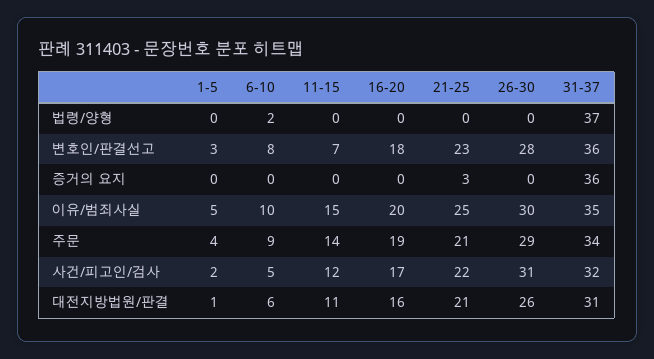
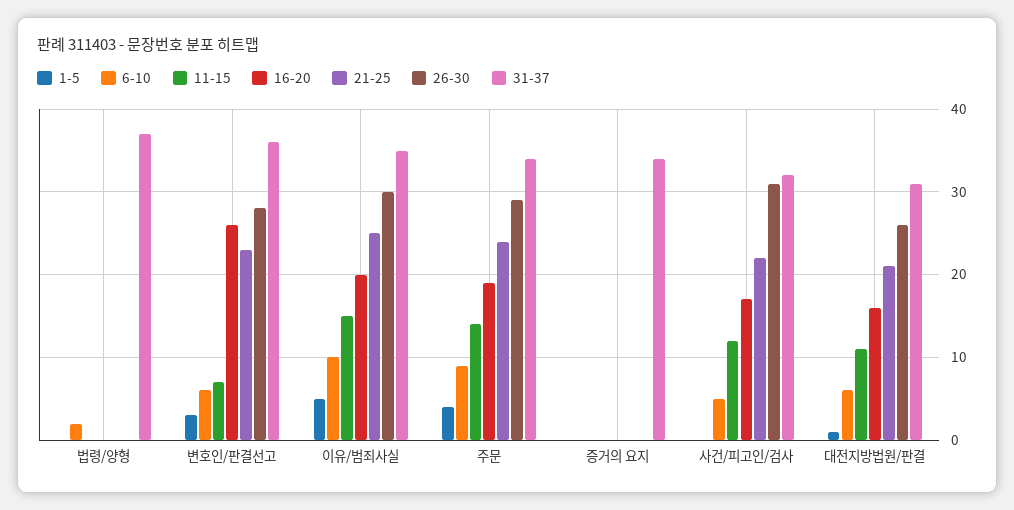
  {
    "1-5": {
      "법령/양형": 0,
      "변호인/판결선고": 3,
      "증거의 요지": 0,
      "이유/범죄사실": 5,
      "주문": 4,
-     "사건/피고인/검사": 2,
+     "사건/피고인/검사": 0,
      "대전지방법원/판결": 1
    },
    "6-10": {
      "법령/양형": 2,
-     "변호인/판결선고": 8,
+     "변호인/판결선고": 6,
      "증거의 요지": 0,
      "이유/범죄사실": 10,
      "주문": 9,
      "사건/피고인/검사": 5,
      "대전지방법원/판결": 6
    },
    "11-15": {
      "법령/양형": 0,
      "변호인/판결선고": 7,
      "증거의 요지": 0,
      "이유/범죄사실": 15,
      "주문": 14,
      "사건/피고인/검사": 12,
      "대전지방법원/판결": 11
    },
    "16-20": {
      "법령/양형": 0,
-     "변호인/판결선고": 18,
+     "변호인/판결선고": 26,
      "증거의 요지": 0,
      "이유/범죄사실": 20,
      "주문": 19,
      "사건/피고인/검사": 17,
      "대전지방법원/판결": 16
    },
    "21-25": {
      "법령/양형": 0,
      "변호인/판결선고": 23,
-     "증거의 요지": 3,
+     "증거의 요지": 0,
      "이유/범죄사실": 25,
-     "주문": 21,
+     "주문": 24,
      "사건/피고인/검사": 22,
      "대전지방법원/판결": 21
    },
    "26-30": {
      "법령/양형": 0,
      "변호인/판결선고": 28,
      "증거의 요지": 0,
      "이유/범죄사실": 30,
      "주문": 29,
      "사건/피고인/검사": 31,
      "대전지방법원/판결": 26
    },
    "31-37": {
      "법령/양형": 37,
      "변호인/판결선고": 36,
-     "증거의 요지": 36,
+     "증거의 요지": 34,
      "이유/범죄사실": 35,
      "주문": 34,
      "사건/피고인/검사": 32,
      "대전지방법원/판결": 31
    }
  }

